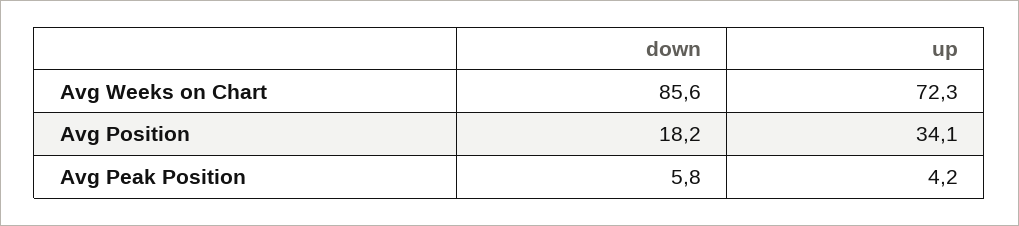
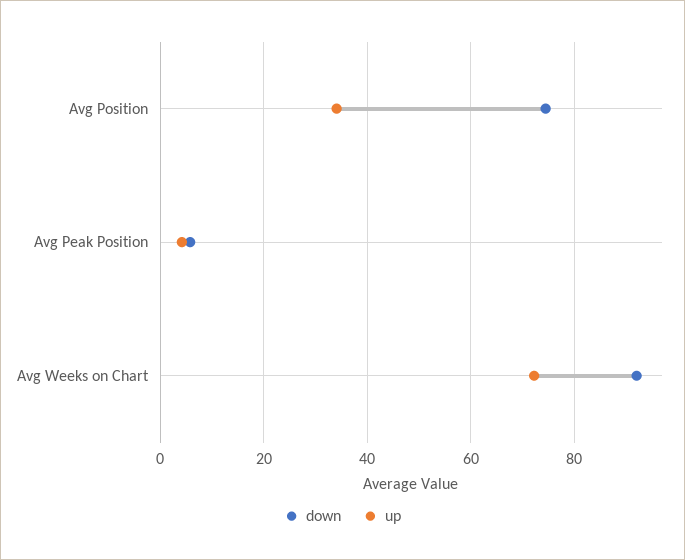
  {
    "down": {
-     "Avg Weeks on Chart": 85.6,
+     "Avg Weeks on Chart": 92,
-     "Avg Position": 18.2,
+     "Avg Position": 74,
      "Avg Peak Position": 5.8
    },
    "up": {
      "Avg Weeks on Chart": 72.3,
      "Avg Position": 34.1,
      "Avg Peak Position": 4.2
    }
  }

